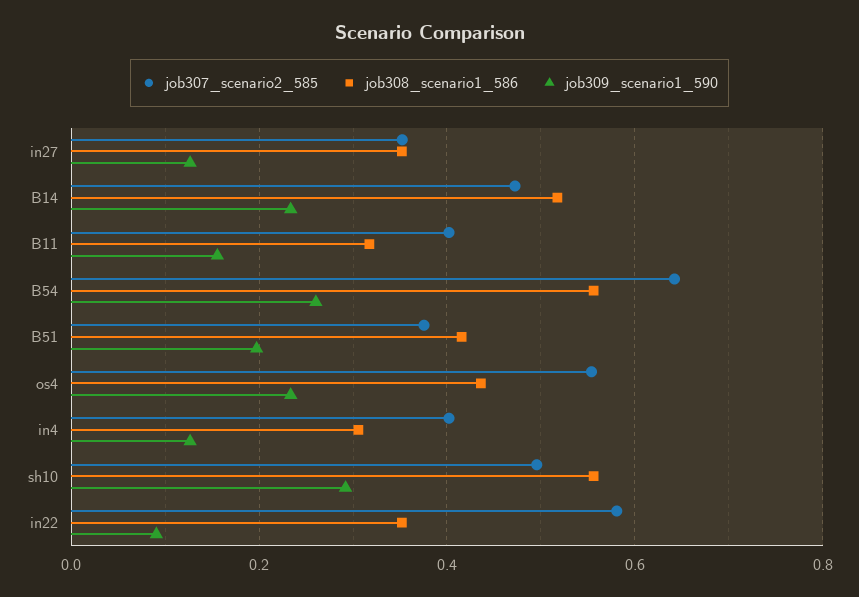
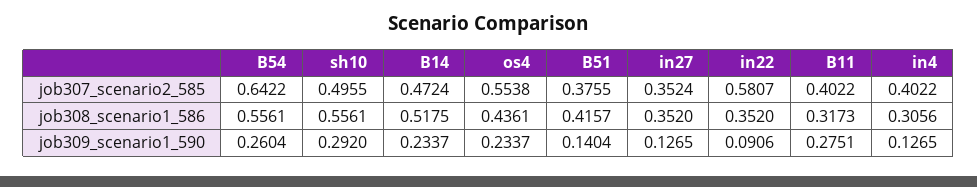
  {
    "job307_scenario2_585": {
      "in27": 0.3524,
      "B14": 0.4724,
      "B11": 0.4022,
      "B54": 0.6422,
      "B51": 0.3755,
      "os4": 0.5538,
      "in4": 0.4022,
      "sh10": 0.4955,
      "in22": 0.5807
    },
    "job308_scenario1_586": {
      "in27": 0.352,
      "B14": 0.5175,
      "B11": 0.3173,
      "B54": 0.5561,
      "B51": 0.4157,
      "os4": 0.4361,
      "in4": 0.3056,
      "sh10": 0.5561,
      "in22": 0.352
    },
    "job309_scenario1_590": {
      "in27": 0.1265,
      "B14": 0.2337,
-     "B11": 0.16,
+     "B11": 0.2751,
      "B54": 0.2604,
-     "B51": 0.2,
+     "B51": 0.1404,
      "os4": 0.2337,
      "in4": 0.1265,
      "sh10": 0.292,
      "in22": 0.0906
    }
  }

